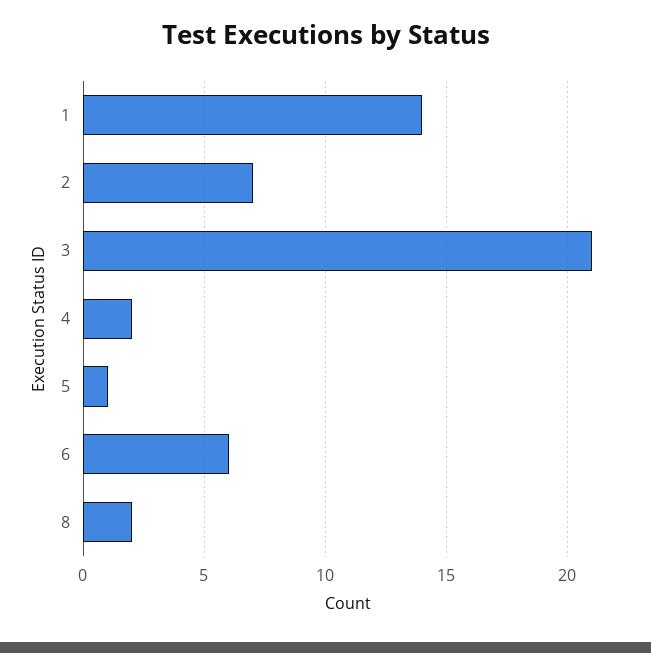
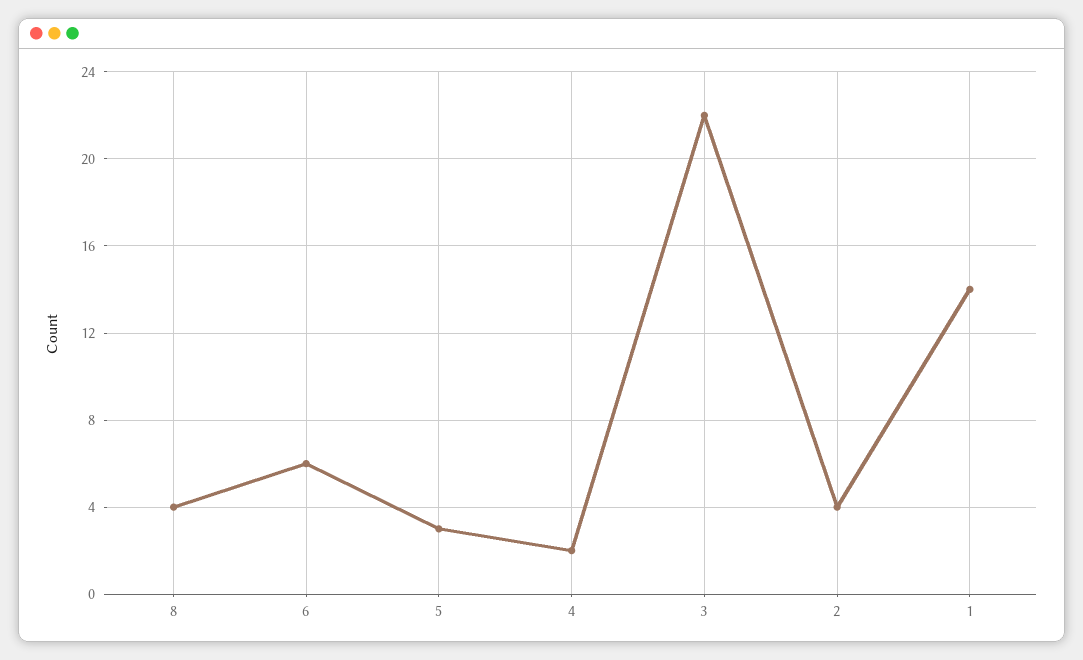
  {
    "1": 14,
-   "2": 7,
+   "2": 4,
-   "3": 21,
+   "3": 22,
    "4": 2,
-   "5": 1,
+   "5": 3,
    "6": 6,
-   "8": 2
+   "8": 4
  }

